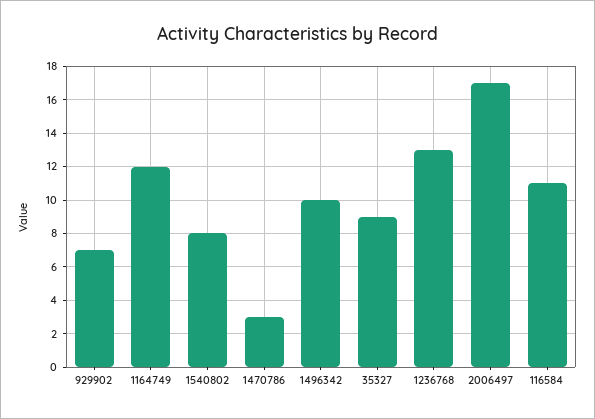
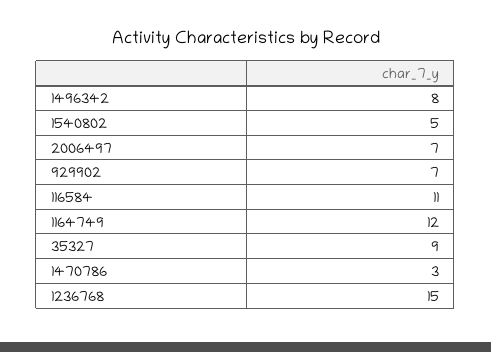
  {
    "929902": 7,
    "1164749": 12,
-   "1540802": 8,
+   "1540802": 5,
    "1470786": 3,
-   "1496342": 10,
+   "1496342": 8,
    "35327": 9,
-   "1236768": 13,
+   "1236768": 15,
-   "2006497": 17,
+   "2006497": 7,
    "116584": 11
  }

